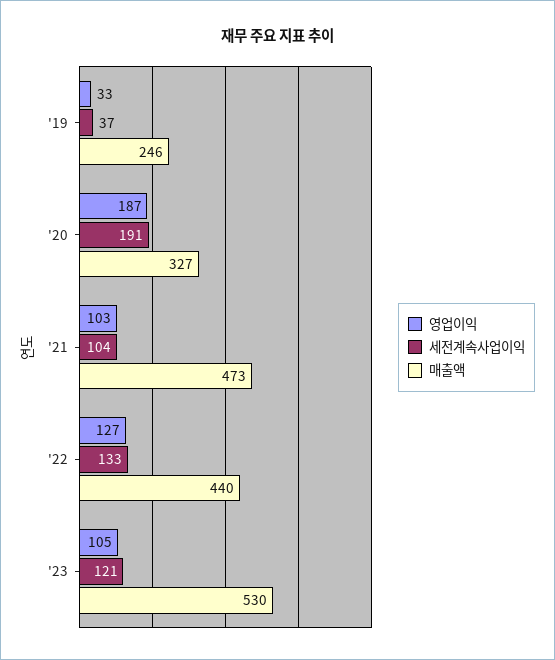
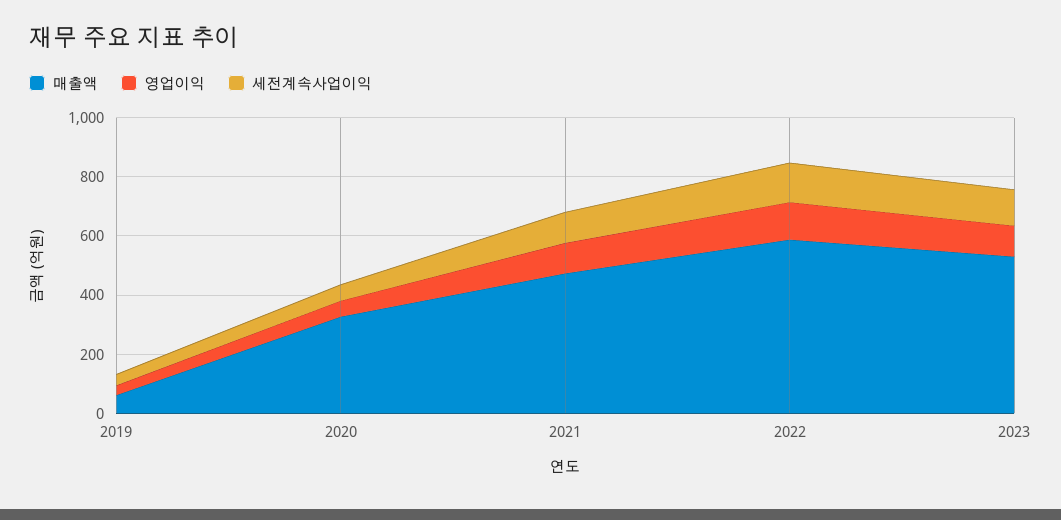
  {
    "영업이익": {
      "'19": 33,
-     "'20": 187,
+     "'20": 50,
      "'21": 103,
      "'22": 127,
      "'23": 105
    },
    "세전계속사업이익": {
      "'19": 37,
-     "'20": 191,
+     "'20": 50,
      "'21": 104,
      "'22": 133,
      "'23": 121
    },
    "매출액": {
-     "'19": 246,
+     "'19": 50,
      "'20": 327,
      "'21": 473,
-     "'22": 440,
+     "'22": 600,
      "'23": 530
    }
  }

